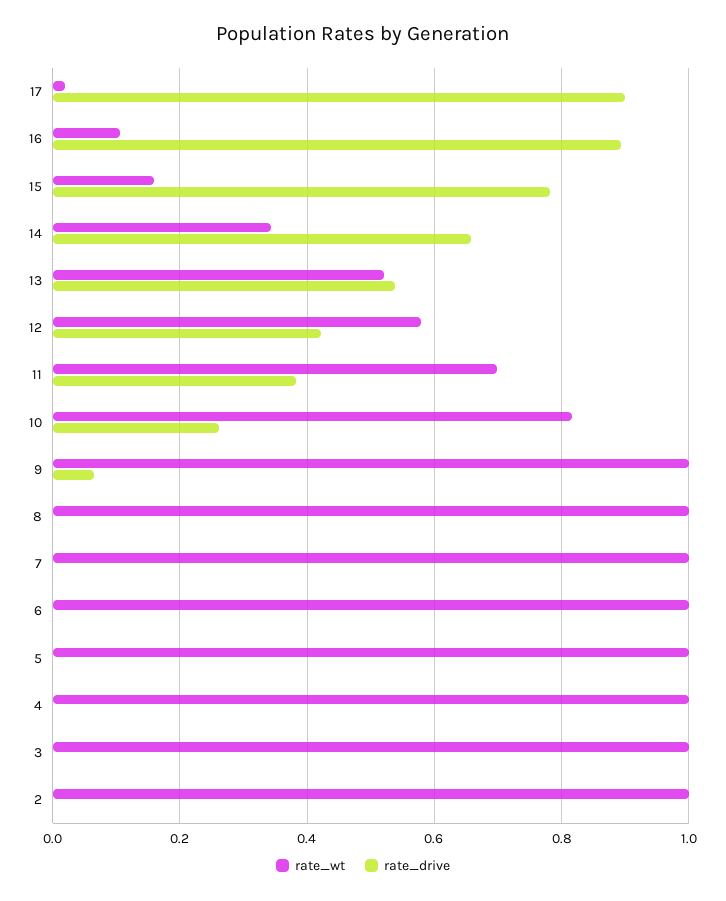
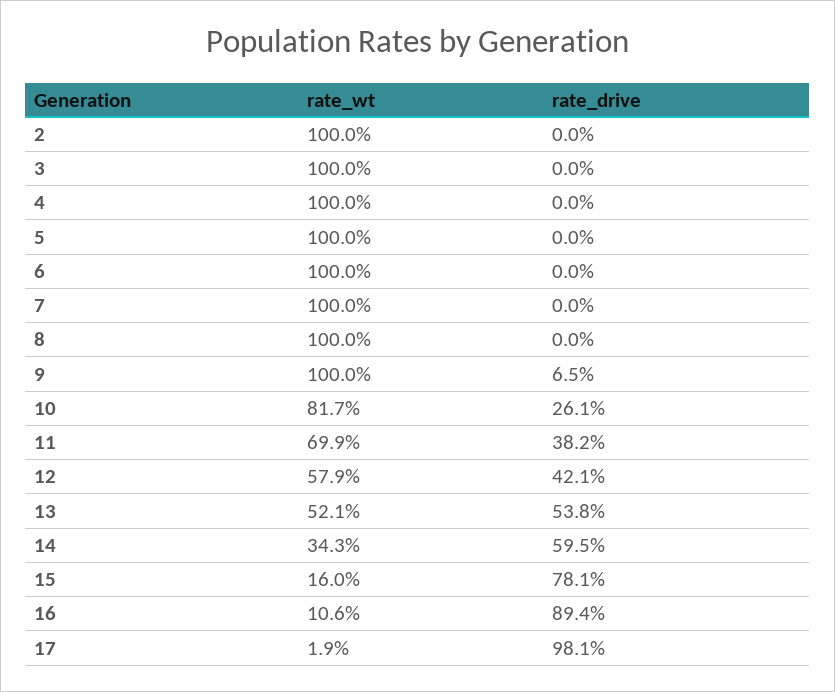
  {
    "rate_wt": {
      "17": 0.019,
      "16": 0.106,
      "15": 0.16,
      "14": 0.343,
      "13": 0.521,
      "12": 0.579,
      "11": 0.699,
      "10": 0.817,
      "9": 1,
      "8": 1,
      "7": 1,
      "6": 1,
      "5": 1,
      "4": 1,
      "3": 1,
      "2": 1
    },
    "rate_drive": {
-     "17": 0.9,
+     "17": 0.981,
      "16": 0.894,
      "15": 0.781,
-     "14": 0.66,
+     "14": 0.595,
      "13": 0.538,
      "12": 0.421,
      "11": 0.382,
      "10": 0.261,
      "9": 0.065,
      "8": 0,
      "7": 0,
      "6": 0,
      "5": 0,
      "4": 0,
      "3": 0,
      "2": 0
    }
  }

